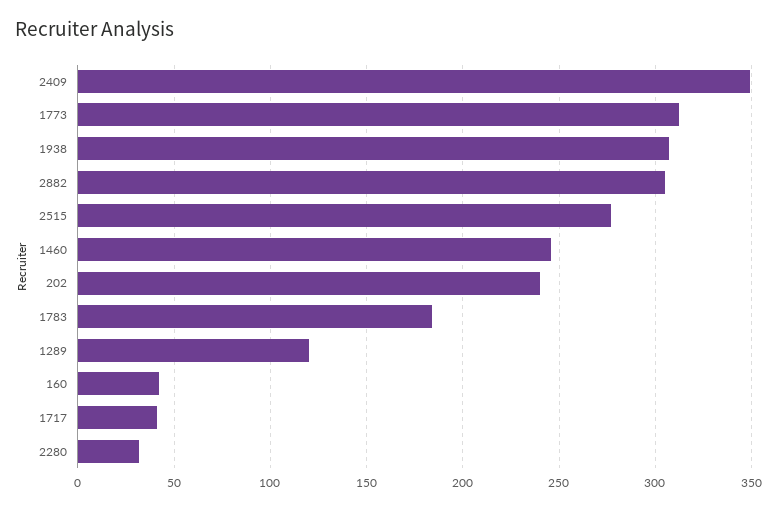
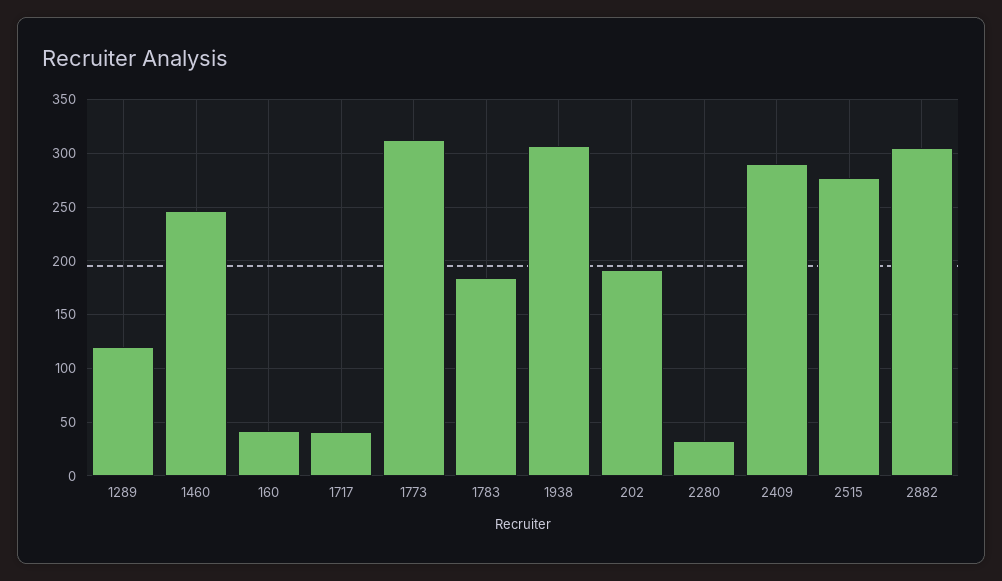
  {
-   "2409": 350,
+   "2409": 290,
    "1773": 310,
    "1938": 305,
    "2882": 305,
    "2515": 275,
    "1460": 245,
-   "202": 240,
+   "202": 190,
    "1783": 185,
    "1289": 120,
    "160": 40,
    "1717": 40,
    "2280": 30
  }

